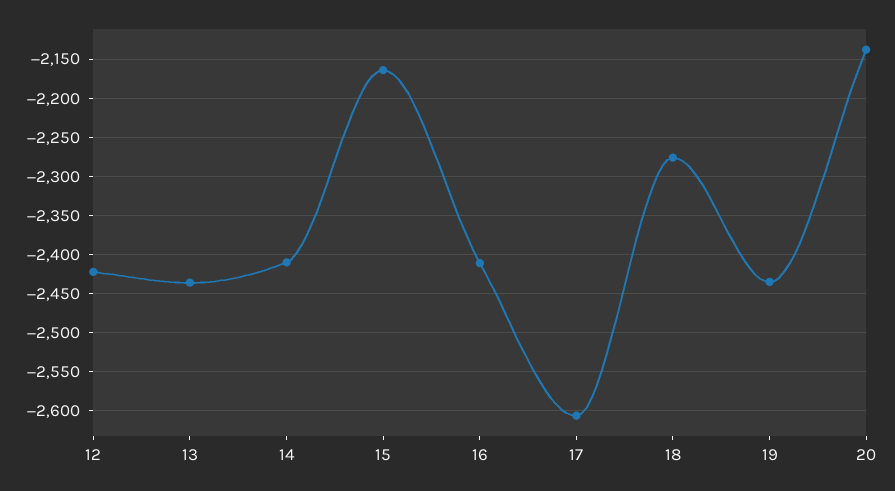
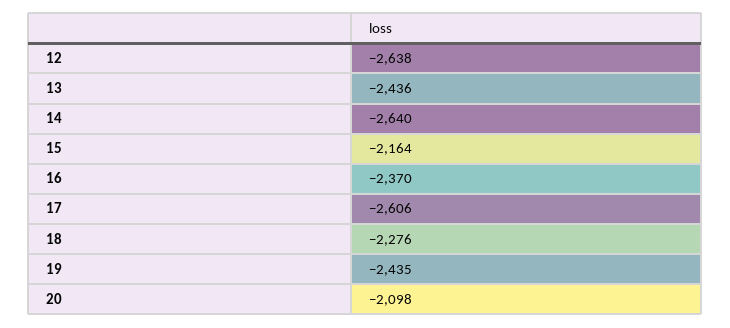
  {
-   "12": -2420,
+   "12": -2638,
    "13": -2436,
-   "14": -2410,
+   "14": -2640,
    "15": -2164,
-   "16": -2410,
+   "16": -2370,
    "17": -2606,
    "18": -2276,
    "19": -2435,
-   "20": -2140
+   "20": -2098
  }

